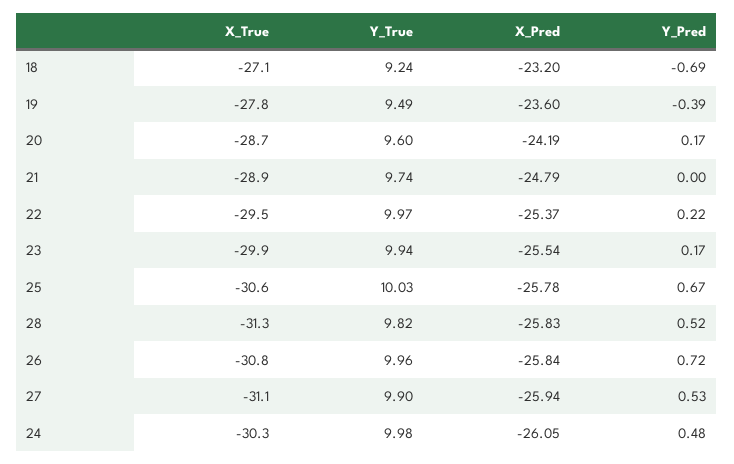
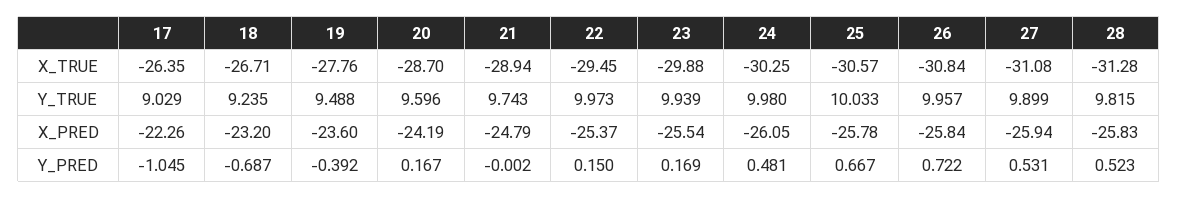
  {
    "X_True": {
-     "18": -27.1,
+     "18": -26.71,
      "19": -27.76,
      "20": -28.7,
      "21": -28.94,
      "22": -29.45,
      "23": -29.88,
      "25": -30.57,
      "28": -31.28,
      "26": -30.84,
      "27": -31.08,
-     "24": -30.25
+     "24": -30.25,
+     "17": -26.35
    },
    "Y_True": {
      "18": 9.235,
      "19": 9.488,
      "20": 9.596,
      "21": 9.743,
      "22": 9.973,
      "23": 9.939,
      "25": 10.033,
      "28": 9.815,
      "26": 9.957,
      "27": 9.899,
-     "24": 9.98
+     "24": 9.98,
+     "17": 9.029
    },
    "X_Pred": {
      "18": -23.2,
      "19": -23.6,
      "20": -24.19,
      "21": -24.79,
      "22": -25.37,
      "23": -25.54,
      "25": -25.78,
      "28": -25.83,
      "26": -25.84,
      "27": -25.94,
-     "24": -26.05
+     "24": -26.05,
+     "17": -22.26
    },
    "Y_Pred": {
      "18": -0.687,
      "19": -0.392,
      "20": 0.167,
      "21": -0.002,
-     "22": 0.22,
+     "22": 0.15,
      "23": 0.169,
      "25": 0.667,
      "28": 0.523,
      "26": 0.722,
      "27": 0.531,
-     "24": 0.481
+     "24": 0.481,
+     "17": -1.045
    }
  }

